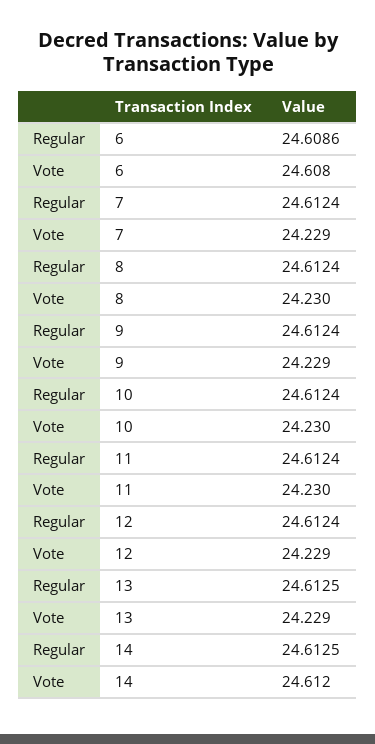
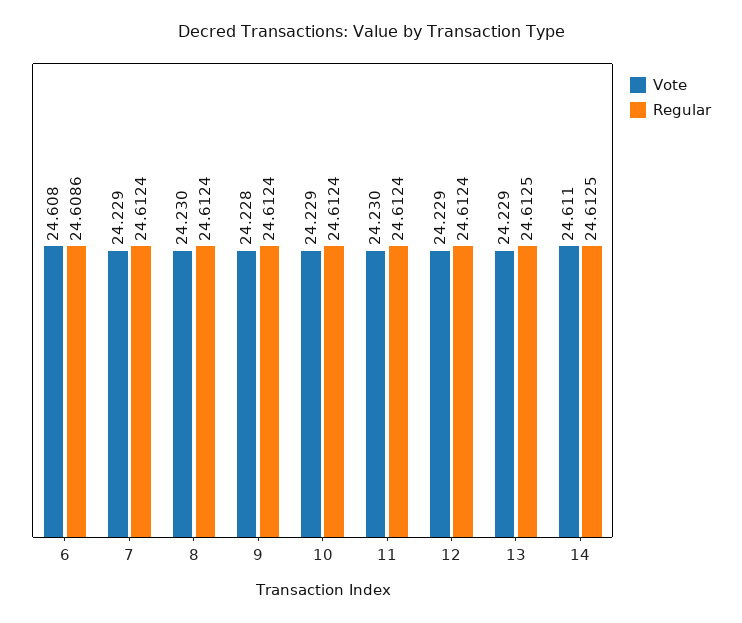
  {
    "Regular": {
      "6": 24.6086,
      "7": 24.6124,
      "8": 24.6124,
      "9": 24.6124,
      "10": 24.6124,
      "11": 24.6124,
      "12": 24.6124,
      "13": 24.6125,
      "14": 24.6125
    },
    "Vote": {
      "6": 24.608,
      "7": 24.229,
      "8": 24.23,
-     "9": 24.229,
+     "9": 24.228,
-     "10": 24.23,
+     "10": 24.229,
      "11": 24.23,
      "12": 24.229,
      "13": 24.229,
-     "14": 24.612
+     "14": 24.611
    }
  }

